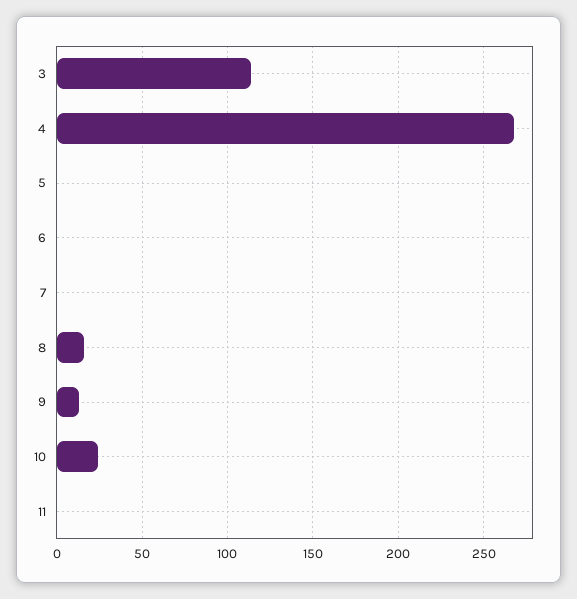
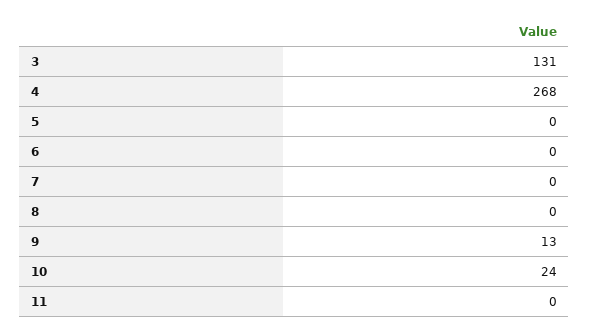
  {
-   "3": 115,
+   "3": 131,
    "4": 268,
    "5": 0,
    "6": 0,
    "7": 0,
-   "8": 15,
+   "8": 0,
    "9": 13,
    "10": 24,
    "11": 0
  }

